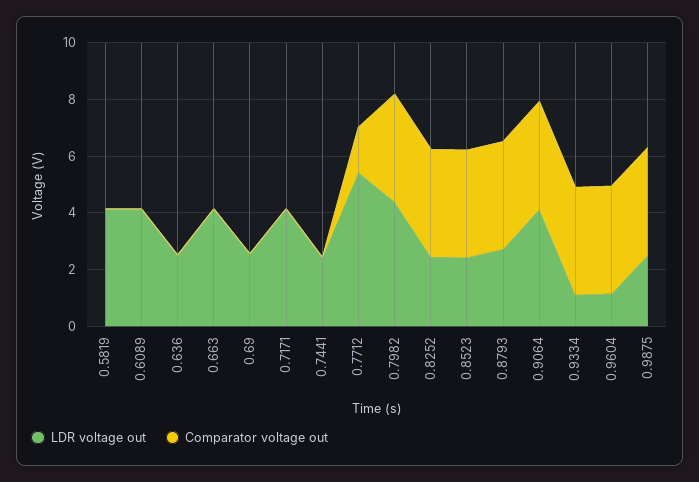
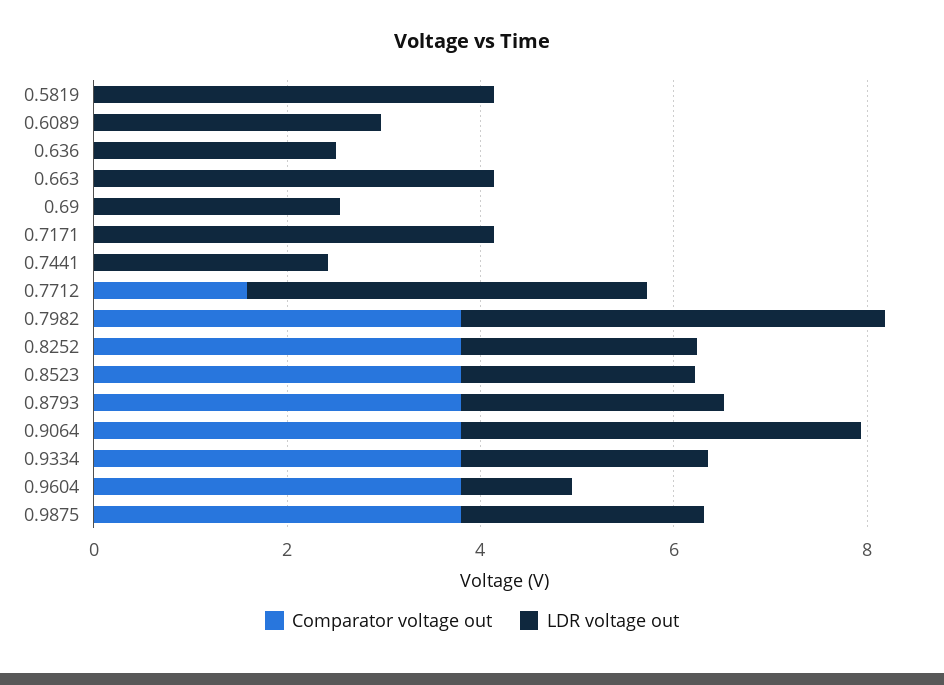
  {
    "LDR voltage out": {
      "0.5819": 4,
-     "0.6089": 4,
+     "0.6089": 3,
      "0.636": 2.5,
      "0.663": 4,
      "0.69": 2.5,
      "0.7171": 4,
      "0.7441": 2.5,
-     "0.7712": 5.5,
+     "0.7712": 4,
      "0.7982": 4.5,
      "0.8252": 2.5,
      "0.8523": 2.5,
      "0.8793": 2.5,
      "0.9064": 4,
-     "0.9334": 1,
+     "0.9334": 2.5,
      "0.9604": 1,
      "0.9875": 2.5
    },
    "Comparator voltage out": {
      "0.5819": 0,
      "0.6089": 0,
      "0.636": 0,
      "0.663": 0,
      "0.69": 0,
      "0.7171": 0,
      "0.7441": 0,
      "0.7712": 1.5,
      "0.7982": 4,
      "0.8252": 4,
      "0.8523": 4,
      "0.8793": 4,
      "0.9064": 4,
      "0.9334": 4,
      "0.9604": 4,
      "0.9875": 4
    }
  }

